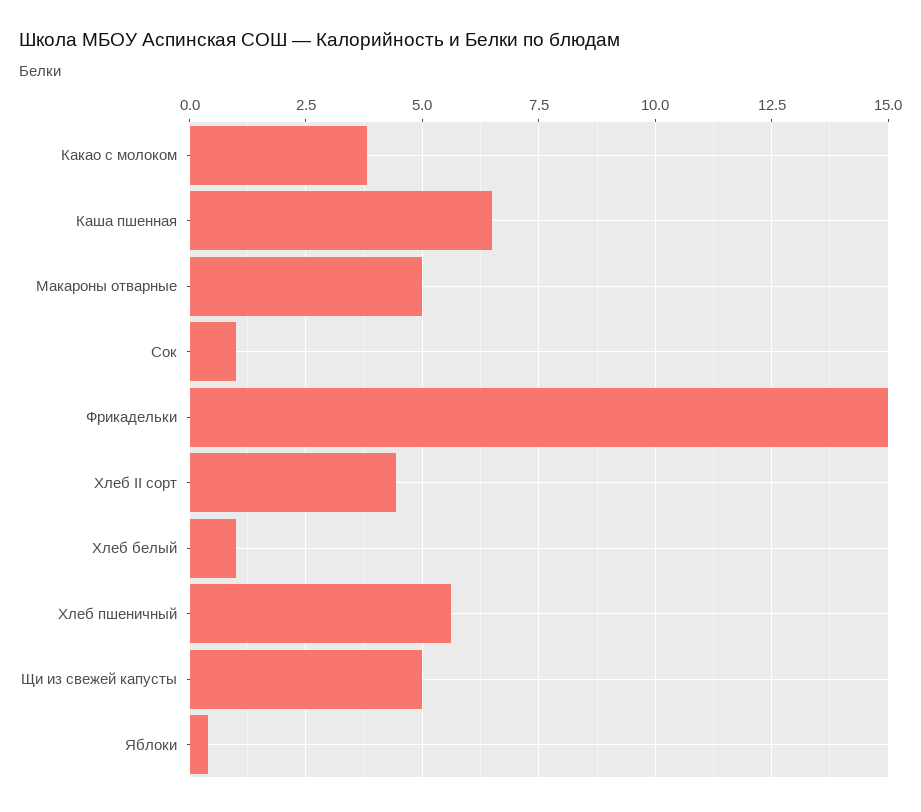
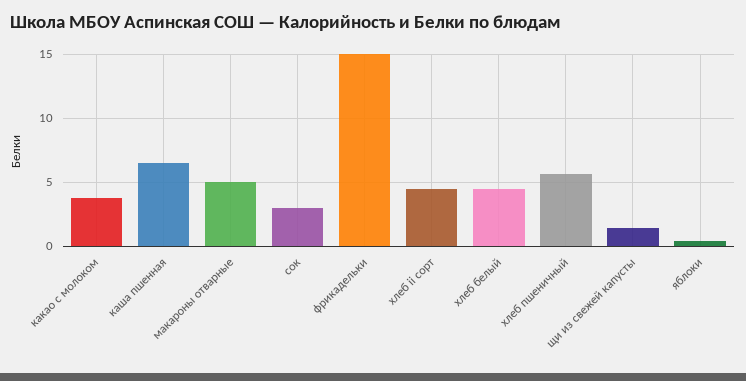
  {
    "Какао с молоком": 3.75,
    "Каша пшенная": 6.5,
    "Макароны отварные": 5,
-   "Сок": 1,
+   "Сок": 3,
    "Фрикадельки": 15,
    "Хлеб II сорт": 4.5,
-   "Хлеб белый": 1,
+   "Хлеб белый": 4.5,
    "Хлеб пшеничный": 5.5,
-   "Щи из свежей капусты": 5,
+   "Щи из свежей капусты": 1.5,
    "Яблоки": 0.5
  }

